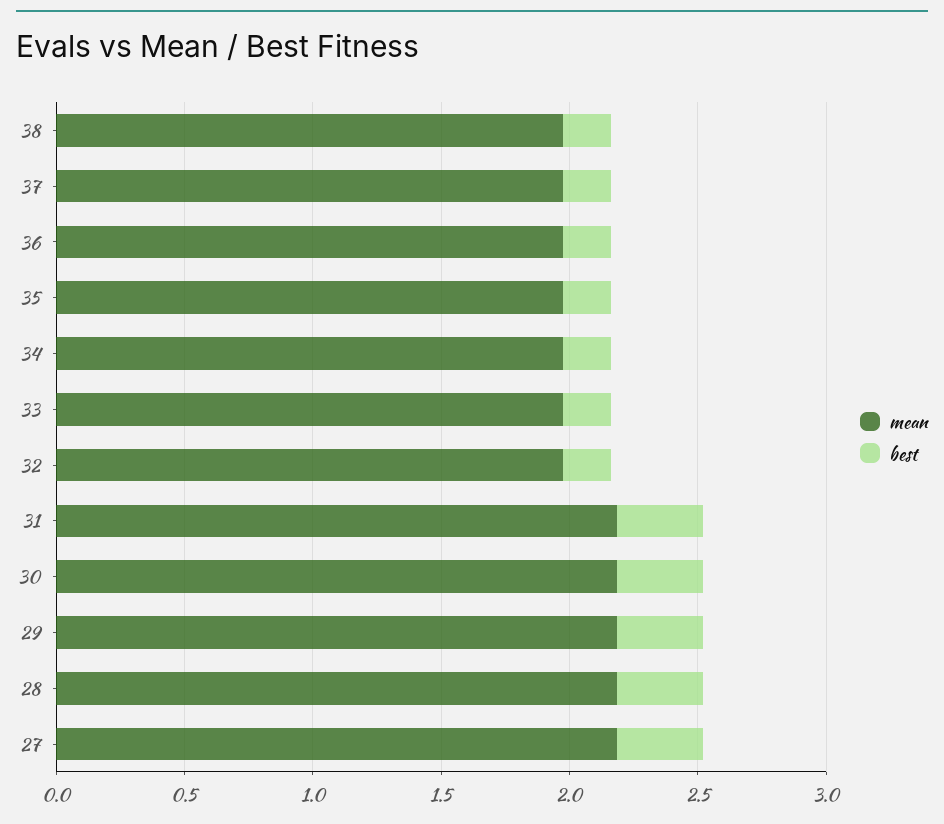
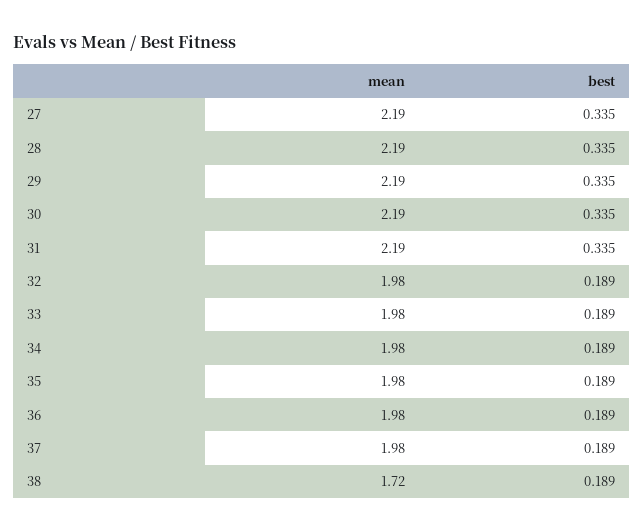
  {
    "mean": {
-     "38": 2,
+     "38": 1.72,
      "37": 1.98,
      "36": 1.98,
      "35": 1.98,
      "34": 1.98,
      "33": 1.98,
      "32": 1.98,
      "31": 2.19,
      "30": 2.19,
      "29": 2.19,
      "28": 2.19,
      "27": 2.19
    },
    "best": {
      "38": 0.189,
      "37": 0.189,
      "36": 0.189,
      "35": 0.189,
      "34": 0.189,
      "33": 0.189,
      "32": 0.189,
      "31": 0.335,
      "30": 0.335,
      "29": 0.335,
      "28": 0.335,
      "27": 0.335
    }
  }

